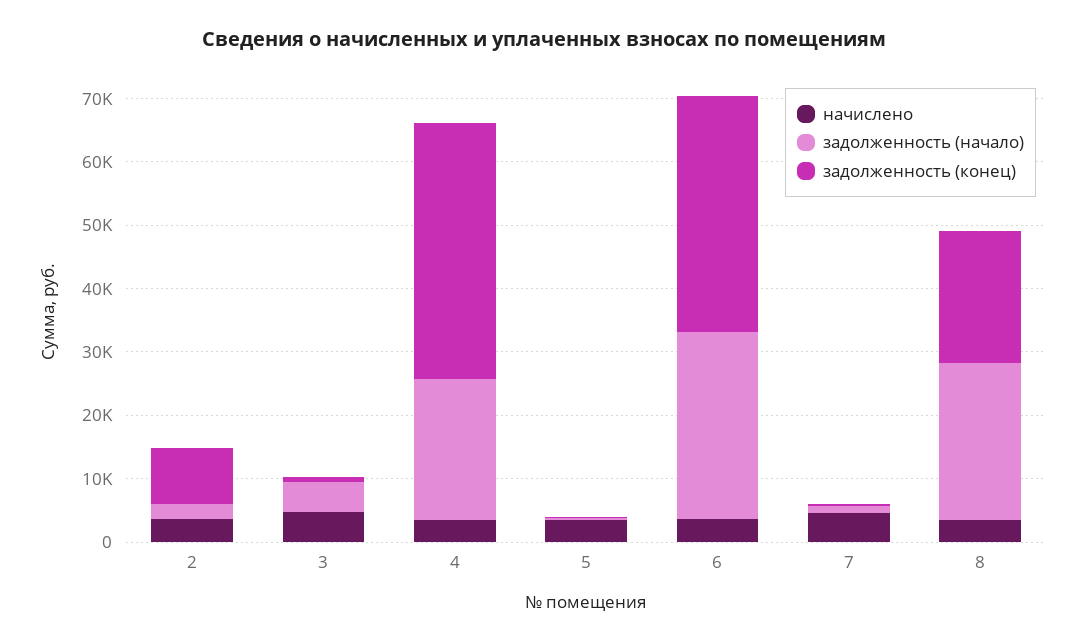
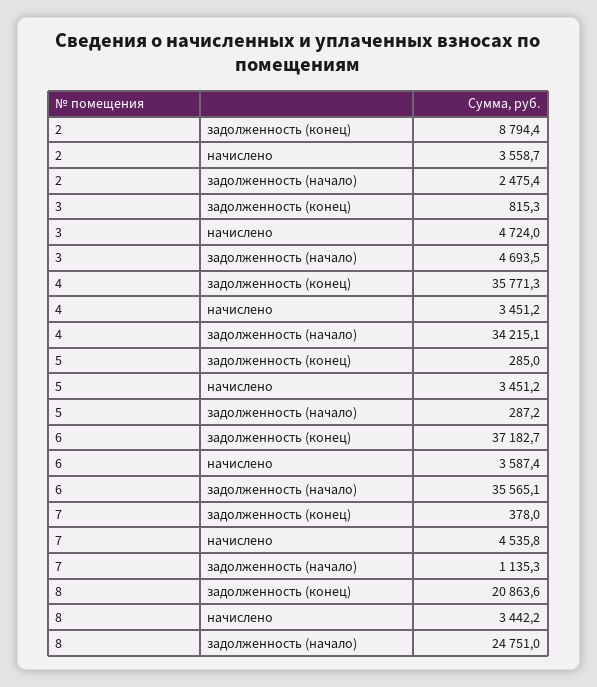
  {
    "начислено": {
      "2": 3558.7,
      "3": 4724,
      "4": 3451.2,
      "5": 3451.2,
      "6": 3587.4,
      "7": 4535.8,
      "8": 3442.2
    },
    "задолженность (начало)": {
      "2": 2475.4,
      "3": 4693.5,
-     "4": 22000,
+     "4": 34215.1,
      "5": 287.2,
-     "6": 30000,
+     "6": 35565.1,
      "7": 1135.3,
      "8": 24751
    },
    "задолженность (конец)": {
      "2": 8794.4,
      "3": 815.3,
-     "4": 40000,
+     "4": 35771.3,
      "5": 285,
      "6": 37182.7,
      "7": 378,
      "8": 20863.6
    }
  }

